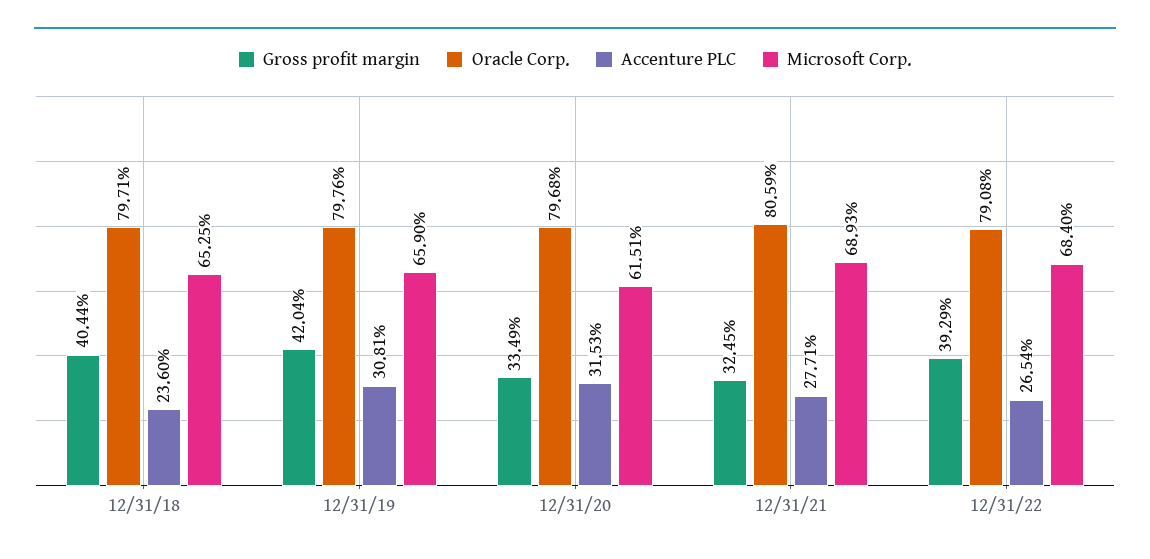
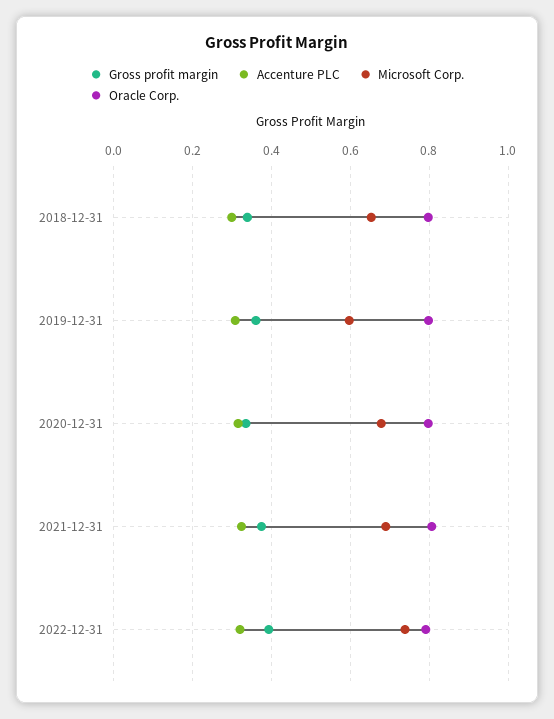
  {
    "Gross profit margin": {
-     "12/31/18": 0.4044,
+     "12/31/18": 0.34,
-     "12/31/19": 0.4204,
+     "12/31/19": 0.36,
      "12/31/20": 0.3349,
-     "12/31/21": 0.3245,
+     "12/31/21": 0.38,
      "12/31/22": 0.3929
    },
    "Oracle Corp.": {
      "12/31/18": 0.7971,
      "12/31/19": 0.7976,
      "12/31/20": 0.7968,
      "12/31/21": 0.8059,
      "12/31/22": 0.7908
    },
    "Accenture PLC": {
-     "12/31/18": 0.236,
+     "12/31/18": 0.3,
      "12/31/19": 0.3081,
      "12/31/20": 0.3153,
-     "12/31/21": 0.2771,
+     "12/31/21": 0.32,
-     "12/31/22": 0.2654
+     "12/31/22": 0.32
    },
    "Microsoft Corp.": {
      "12/31/18": 0.6525,
-     "12/31/19": 0.659,
+     "12/31/19": 0.6,
-     "12/31/20": 0.6151,
+     "12/31/20": 0.68,
      "12/31/21": 0.6893,
-     "12/31/22": 0.684
+     "12/31/22": 0.74
    }
  }

